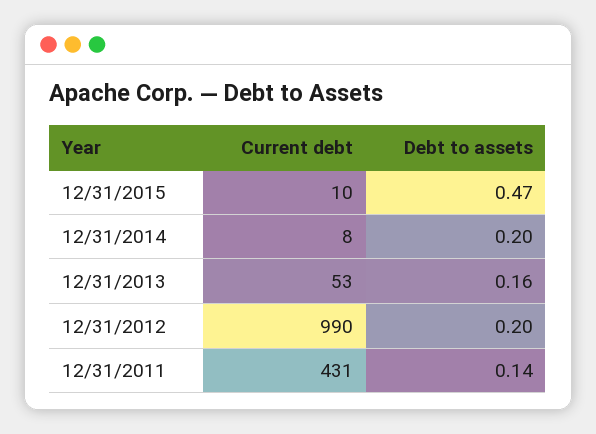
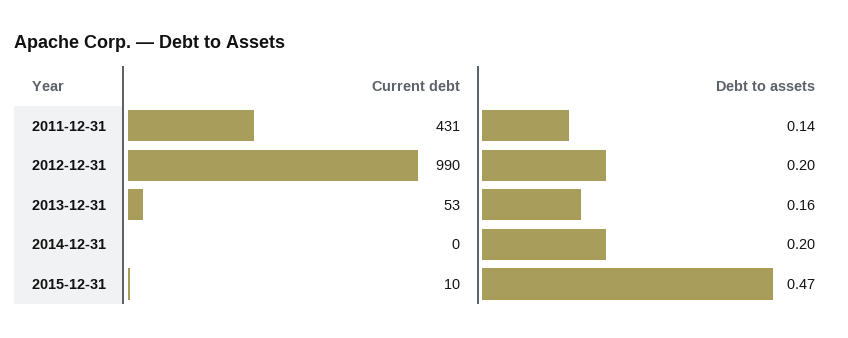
  {
    "Current debt": {
      "12/31/2015": 10,
-     "12/31/2014": 8,
+     "12/31/2014": 0,
      "12/31/2013": 53,
      "12/31/2012": 990,
      "12/31/2011": 431
    },
    "Debt to assets": {
      "12/31/2015": 0.47,
      "12/31/2014": 0.2,
      "12/31/2013": 0.16,
      "12/31/2012": 0.2,
      "12/31/2011": 0.14
    }
  }

